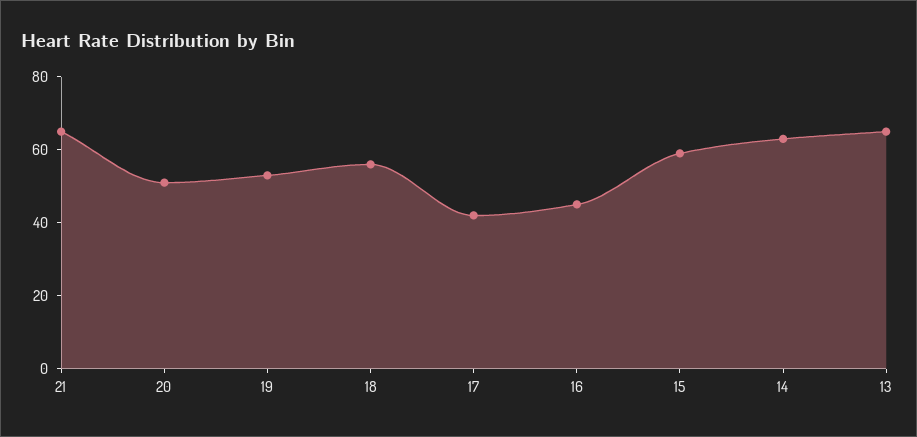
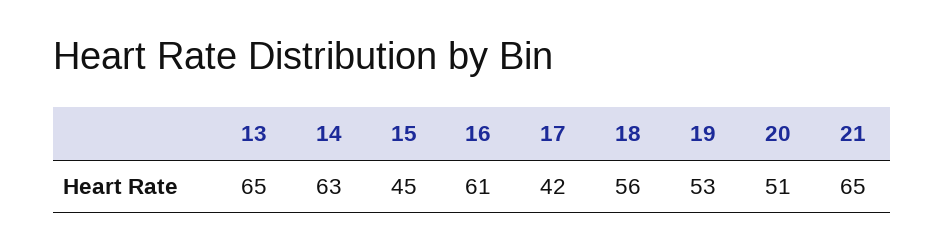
  {
    "21": 65,
    "20": 51,
    "19": 53,
    "18": 56,
    "17": 42,
-   "16": 45,
+   "16": 61,
-   "15": 60,
+   "15": 45,
    "14": 63,
    "13": 65
  }

